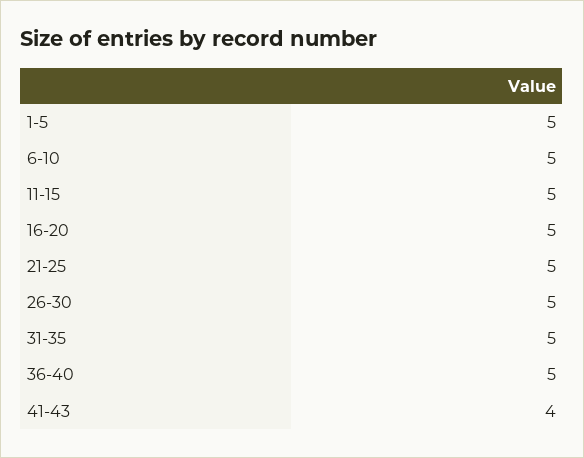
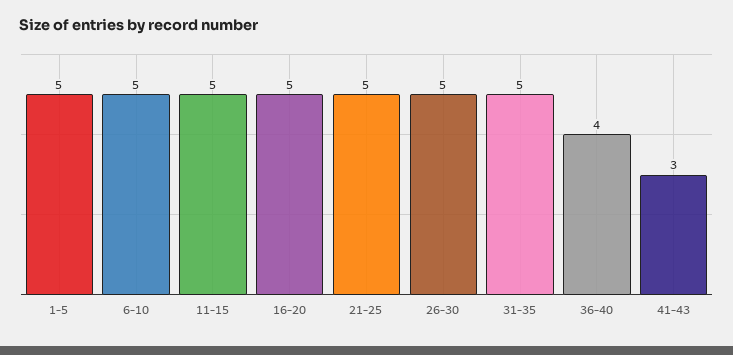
  {
    "1-5": 5,
    "6-10": 5,
    "11-15": 5,
    "16-20": 5,
    "21-25": 5,
    "26-30": 5,
    "31-35": 5,
-   "36-40": 5,
+   "36-40": 4,
-   "41-43": 4
+   "41-43": 3
  }

